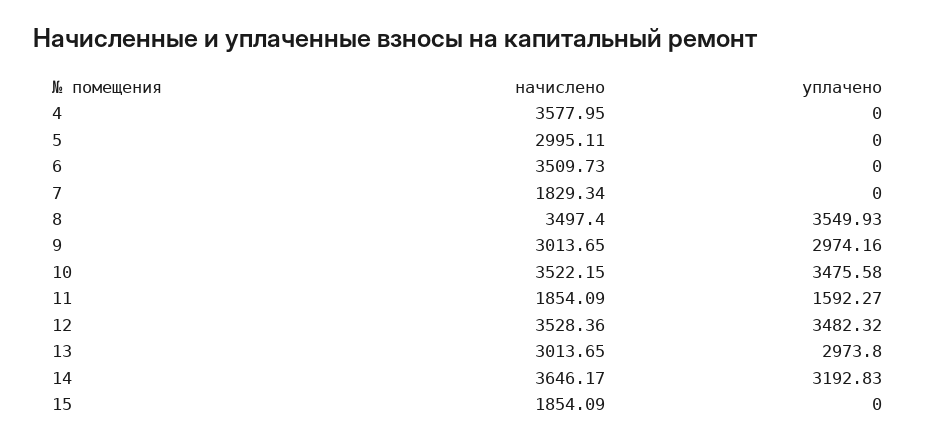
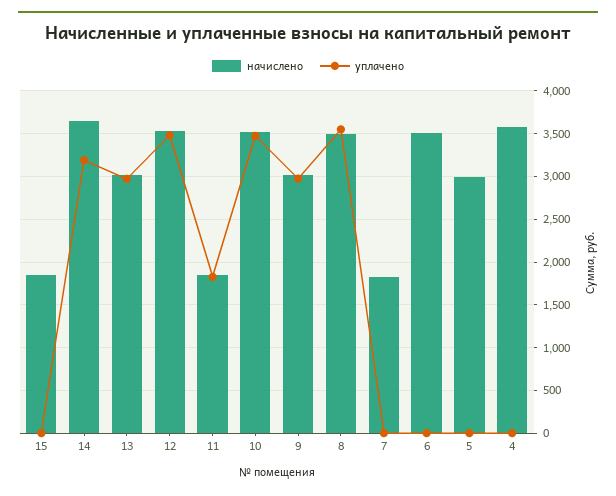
  {
    "начислено": {
      "4": 3577.95,
      "5": 2995.11,
      "6": 3509.73,
      "7": 1829.34,
      "8": 3497.4,
      "9": 3013.65,
      "10": 3522.15,
      "11": 1854.09,
      "12": 3528.36,
      "13": 3013.65,
      "14": 3646.17,
      "15": 1854.09
    },
    "уплачено": {
      "4": 0,
      "5": 0,
      "6": 0,
      "7": 0,
      "8": 3549.93,
      "9": 2974.16,
      "10": 3475.58,
-     "11": 1592.27,
+     "11": 1800,
      "12": 3482.32,
      "13": 2973.8,
      "14": 3192.83,
      "15": 0
    }
  }

